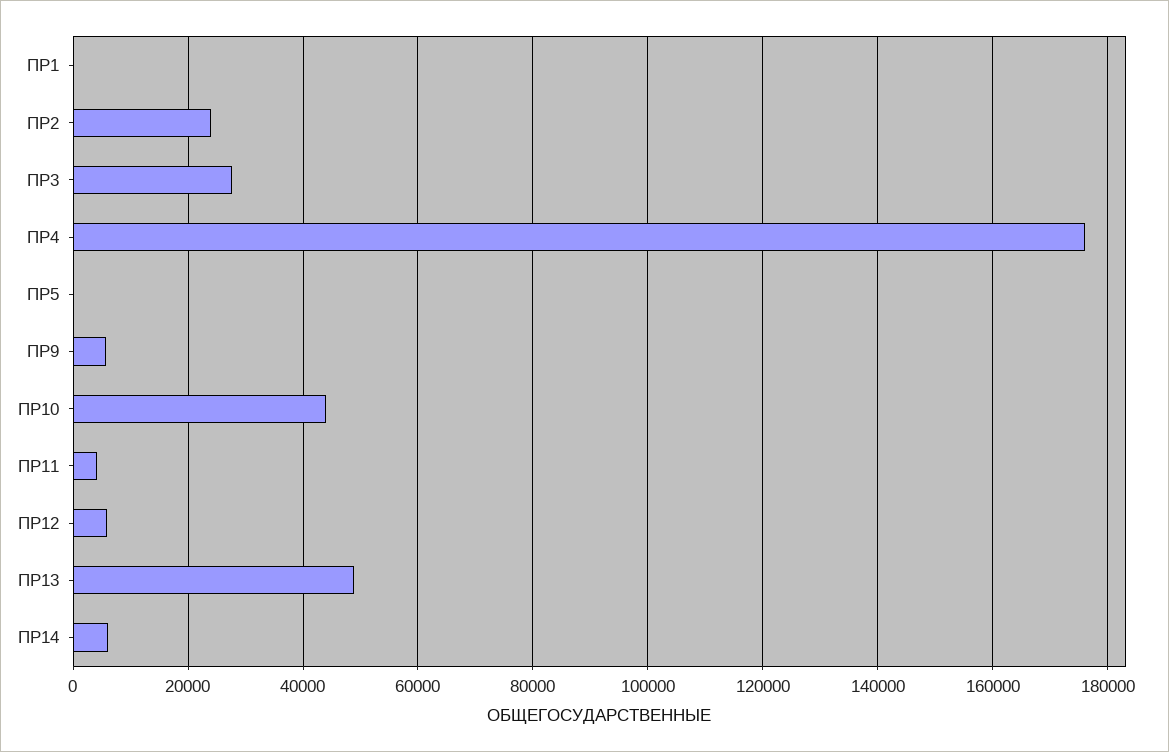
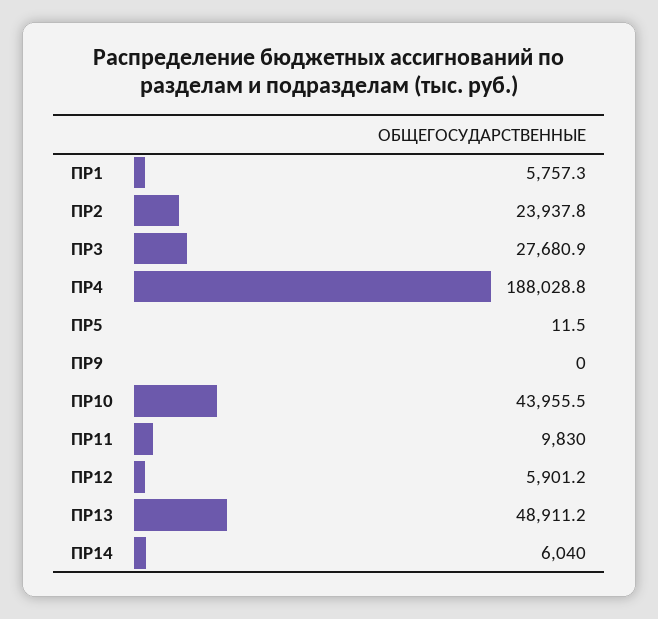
  {
-   "ПР1": 0,
+   "ПР1": 5757.3,
    "ПР2": 23937.8,
    "ПР3": 27680.9,
-   "ПР4": 176000,
+   "ПР4": 188028.8,
    "ПР5": 11.5,
-   "ПР9": 6000,
+   "ПР9": 0,
    "ПР10": 43955.5,
-   "ПР11": 4000,
+   "ПР11": 9830,
    "ПР12": 5901.2,
    "ПР13": 48911.2,
    "ПР14": 6040
  }

